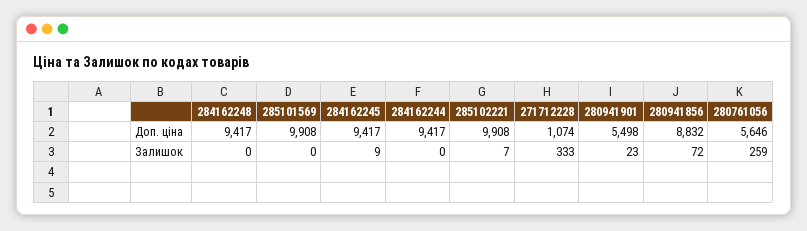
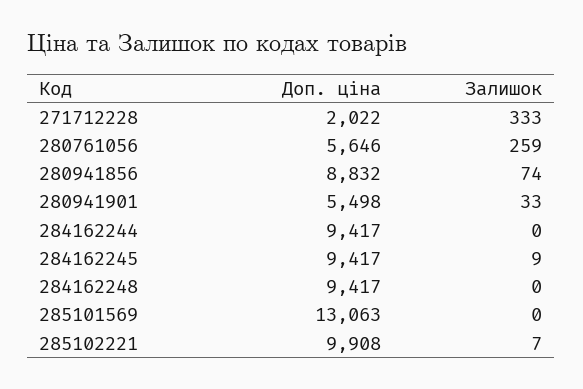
  {
    "284162248": {
      "Доп. ціна": 9417,
      "Залишок": 0
    },
    "285101569": {
-     "Доп. ціна": 9908,
+     "Доп. ціна": 13063,
      "Залишок": 0
    },
    "284162245": {
      "Доп. ціна": 9417,
      "Залишок": 9
    },
    "284162244": {
      "Доп. ціна": 9417,
      "Залишок": 0
    },
    "285102221": {
      "Доп. ціна": 9908,
      "Залишок": 7
    },
    "271712228": {
-     "Доп. ціна": 1074,
+     "Доп. ціна": 2022,
      "Залишок": 333
    },
    "280941901": {
      "Доп. ціна": 5498,
-     "Залишок": 23
+     "Залишок": 33
    },
    "280941856": {
      "Доп. ціна": 8832,
-     "Залишок": 72
+     "Залишок": 74
    },
    "280761056": {
      "Доп. ціна": 5646,
      "Залишок": 259
    }
  }

